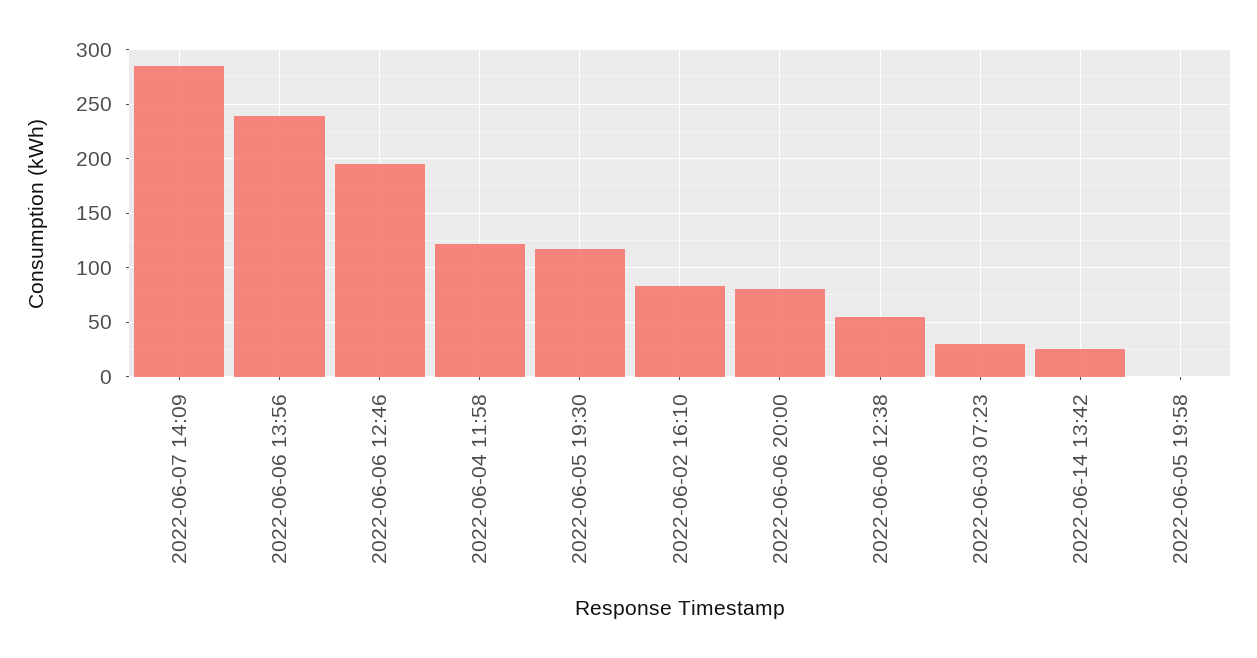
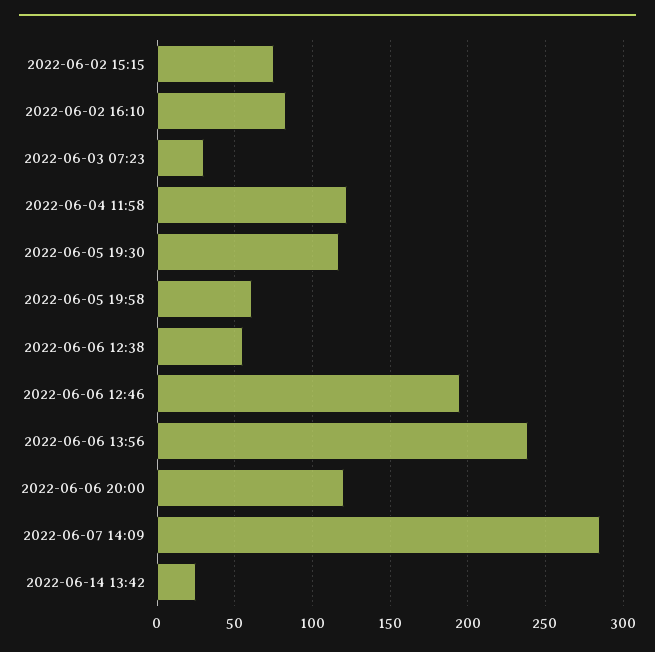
  {
    "2022-06-07 14:09": 285,
    "2022-06-06 13:56": 240,
    "2022-06-06 12:46": 195,
    "2022-06-04 11:58": 120,
    "2022-06-05 19:30": 115,
    "2022-06-02 16:10": 85,
-   "2022-06-06 20:00": 80,
+   "2022-06-06 20:00": 120,
    "2022-06-06 12:38": 55,
    "2022-06-03 07:23": 30,
    "2022-06-14 13:42": 25,
-   "2022-06-05 19:58": 0
+   "2022-06-05 19:58": 60,
+   "2022-06-02 15:15": 75
  }

